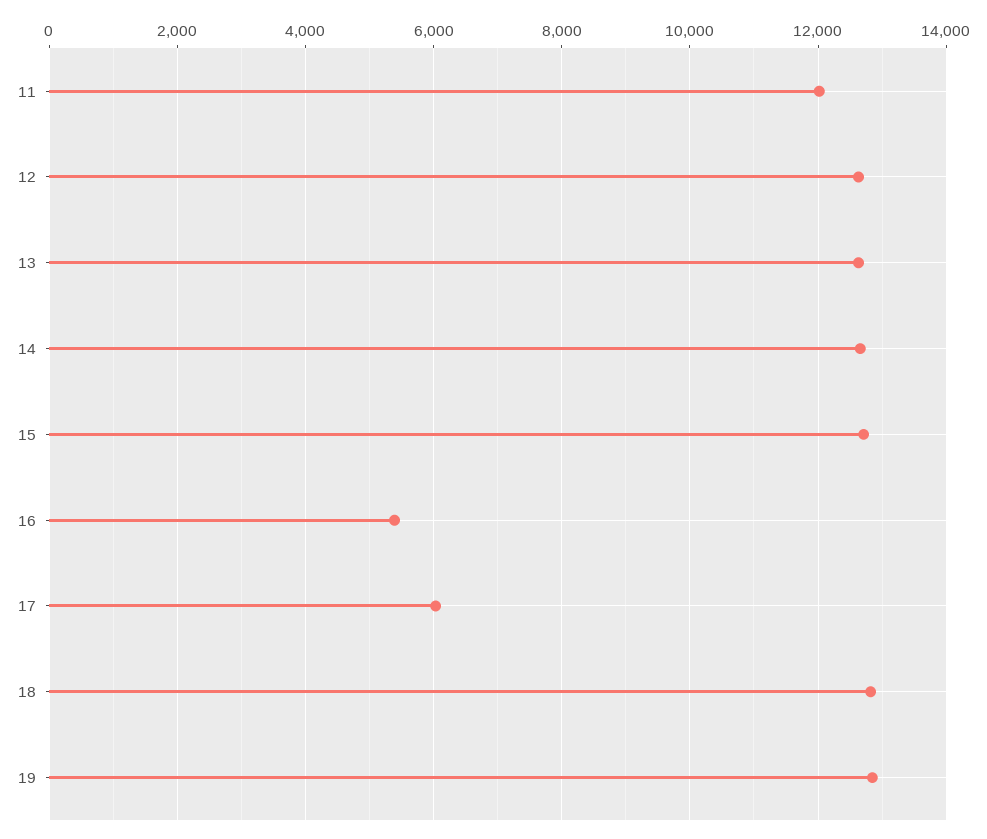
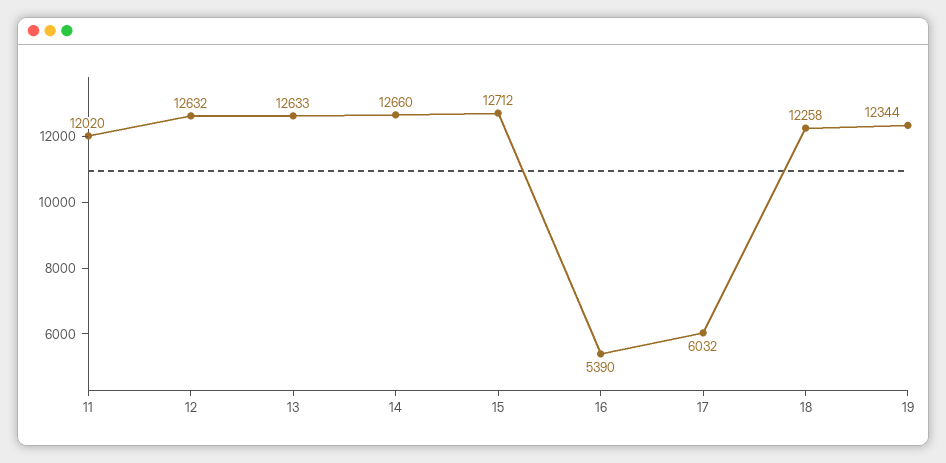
  {
    "11": 12020,
    "12": 12632,
    "13": 12633,
    "14": 12660,
    "15": 12712,
    "16": 5390,
    "17": 6032,
-   "18": 12800,
+   "18": 12258,
-   "19": 12800
+   "19": 12344
  }

